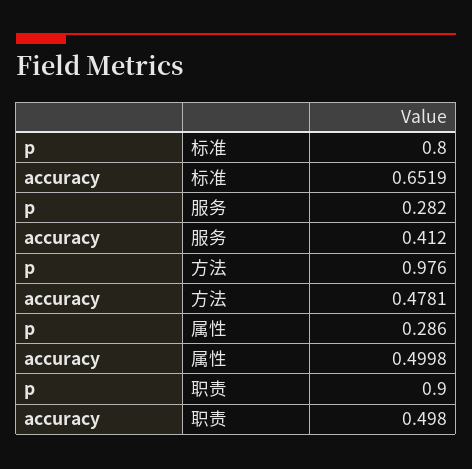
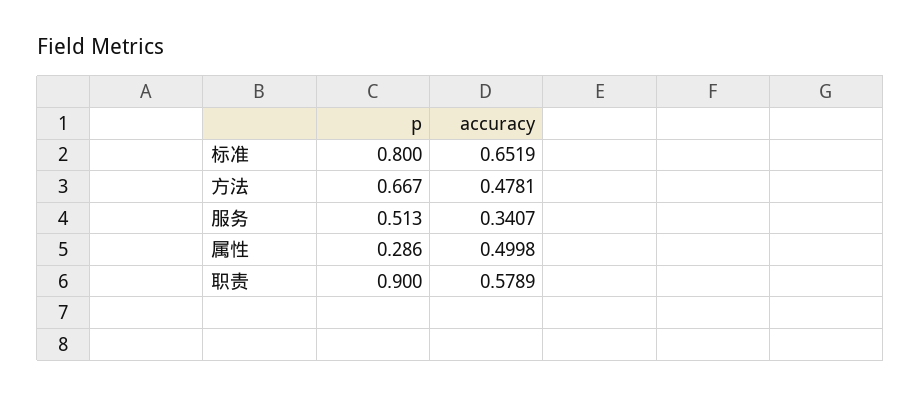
  {
    "p": {
      "标准": 0.8,
-     "服务": 0.282,
+     "服务": 0.513,
-     "方法": 0.976,
+     "方法": 0.667,
      "属性": 0.286,
      "职责": 0.9
    },
    "accuracy": {
      "标准": 0.6519,
-     "服务": 0.412,
+     "服务": 0.3407,
      "方法": 0.4781,
      "属性": 0.4998,
-     "职责": 0.498
+     "职责": 0.5789
    }
  }

